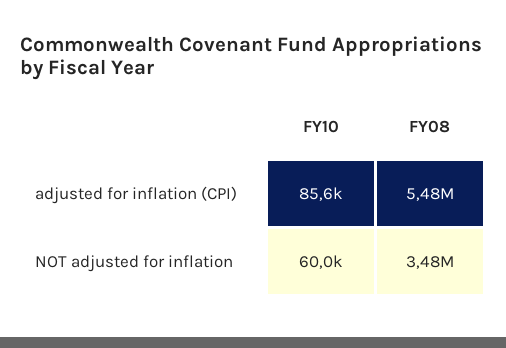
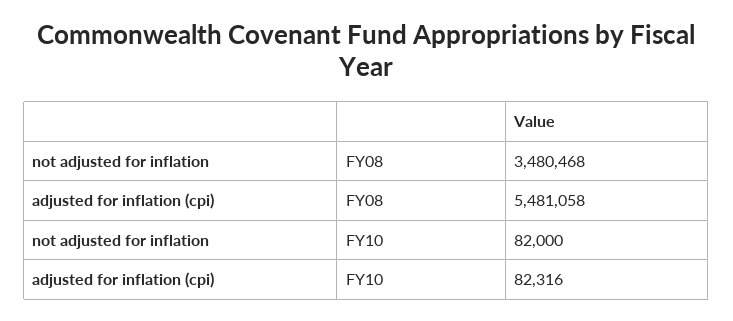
  {
    "FY10": {
-     "adjusted for inflation (CPI)": 85600,
+     "adjusted for inflation (CPI)": 82316,
-     "NOT adjusted for inflation": 60000
+     "NOT adjusted for inflation": 82000
    },
    "FY08": {
      "adjusted for inflation (CPI)": 5481058,
      "NOT adjusted for inflation": 3480468
    }
  }

